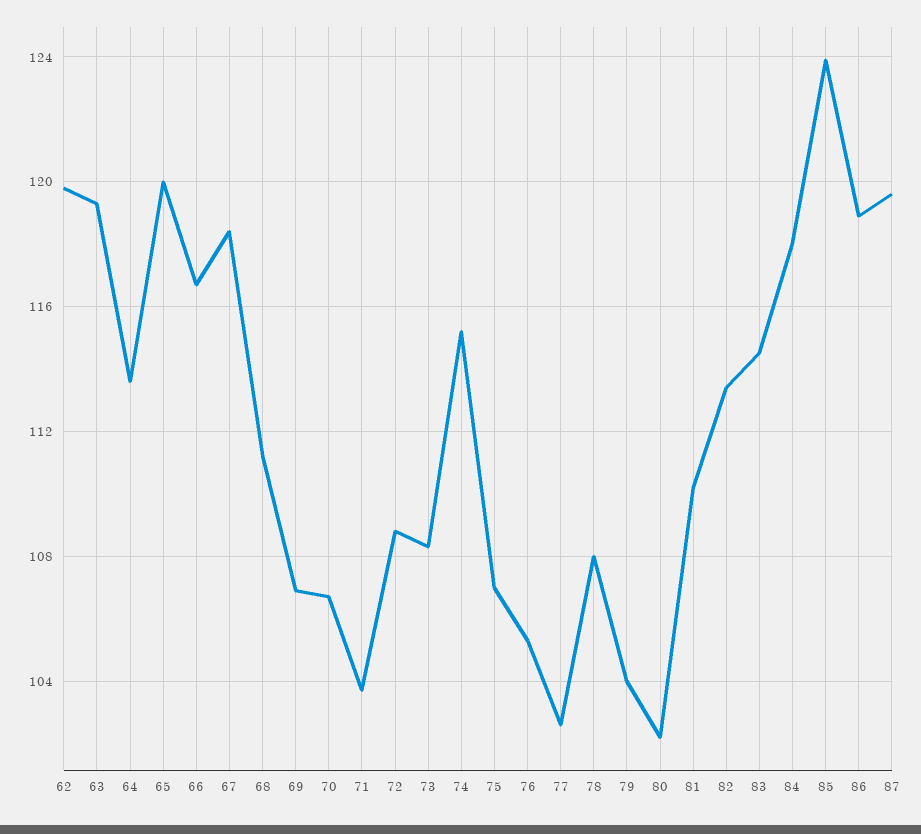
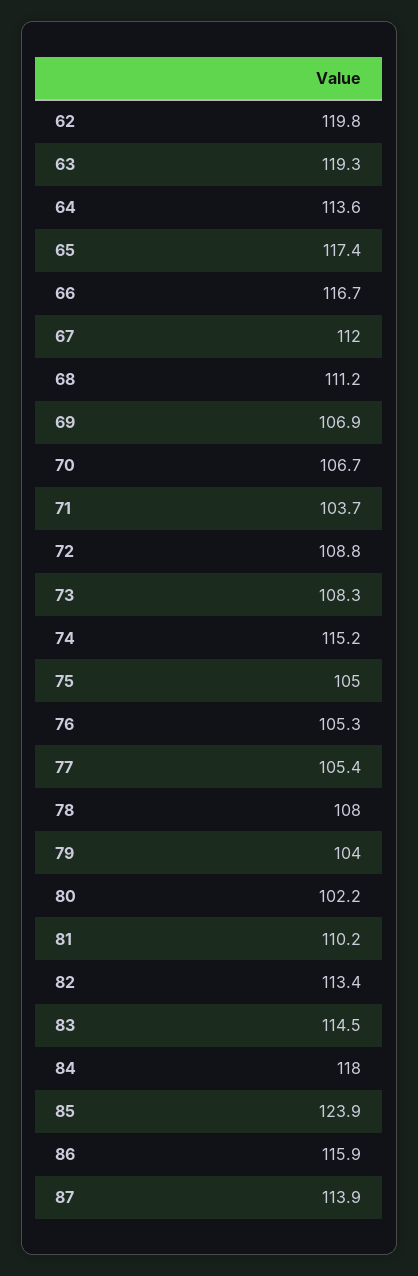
  {
    "62": 119.8,
    "63": 119.3,
    "64": 113.6,
-   "65": 120,
+   "65": 117.4,
    "66": 116.7,
-   "67": 118.5,
+   "67": 112,
    "68": 111.2,
    "69": 106.9,
    "70": 106.7,
    "71": 103.7,
    "72": 108.8,
    "73": 108.3,
    "74": 115.2,
-   "75": 107,
+   "75": 105,
    "76": 105.3,
-   "77": 102.5,
+   "77": 105.4,
    "78": 108,
    "79": 104,
    "80": 102.2,
    "81": 110.2,
    "82": 113.4,
    "83": 114.5,
    "84": 118,
    "85": 123.9,
-   "86": 119,
+   "86": 115.9,
-   "87": 119.5
+   "87": 113.9
  }

